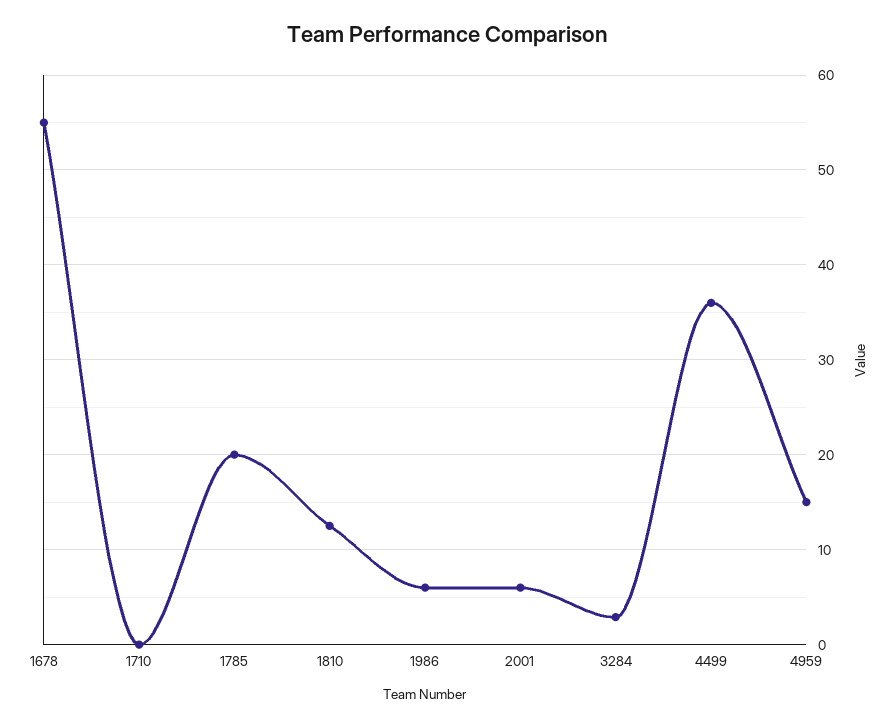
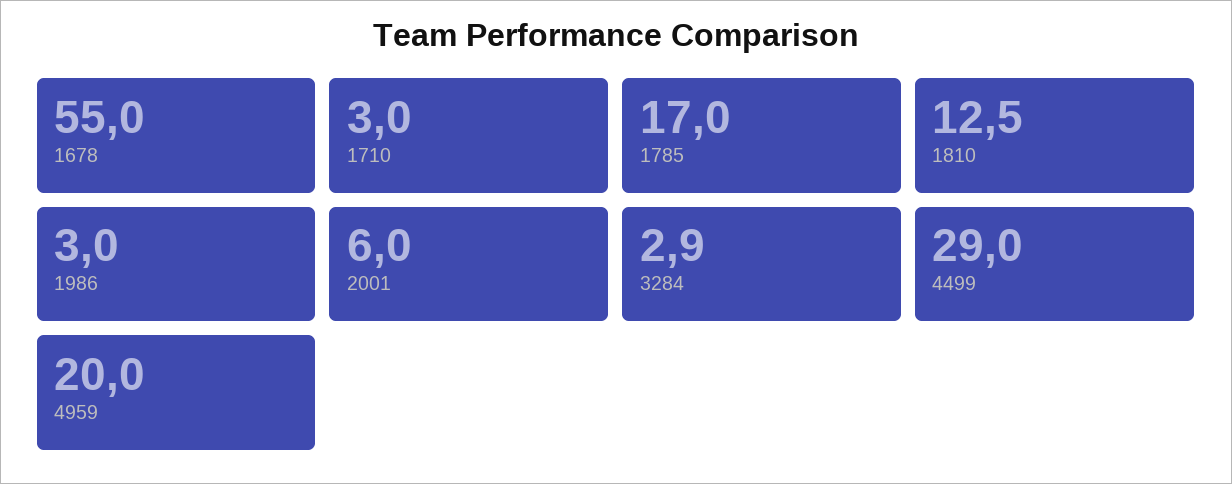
  {
    "1678": 55,
-   "1710": 0,
+   "1710": 3,
-   "1785": 20,
+   "1785": 17,
    "1810": 12.5,
-   "1986": 6,
+   "1986": 3,
    "2001": 6,
    "3284": 2.9,
-   "4499": 36,
+   "4499": 29,
-   "4959": 15
+   "4959": 20
  }

